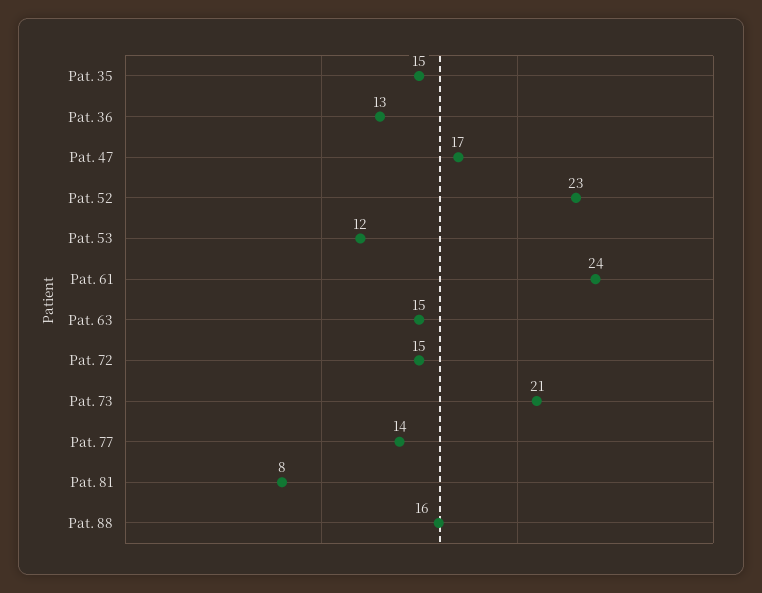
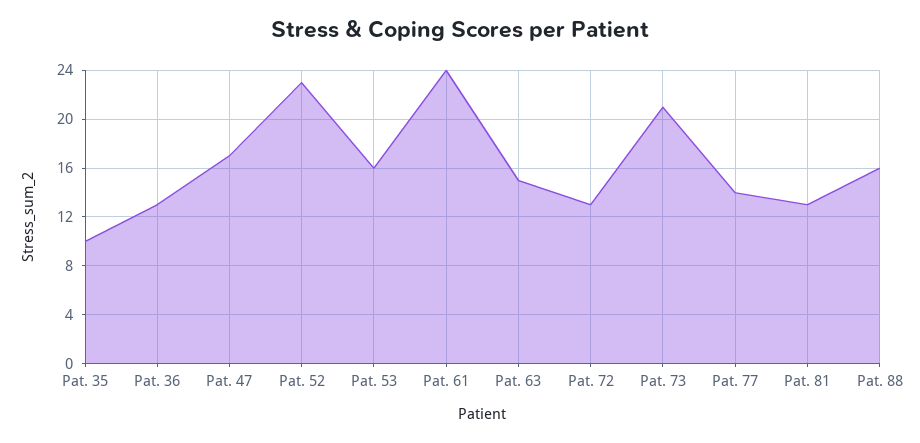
  {
-   "Pat. 35": 15,
+   "Pat. 35": 10,
    "Pat. 36": 13,
    "Pat. 47": 17,
    "Pat. 52": 23,
-   "Pat. 53": 12,
+   "Pat. 53": 16,
    "Pat. 61": 24,
    "Pat. 63": 15,
-   "Pat. 72": 15,
+   "Pat. 72": 13,
    "Pat. 73": 21,
    "Pat. 77": 14,
-   "Pat. 81": 8,
+   "Pat. 81": 13,
    "Pat. 88": 16
  }

